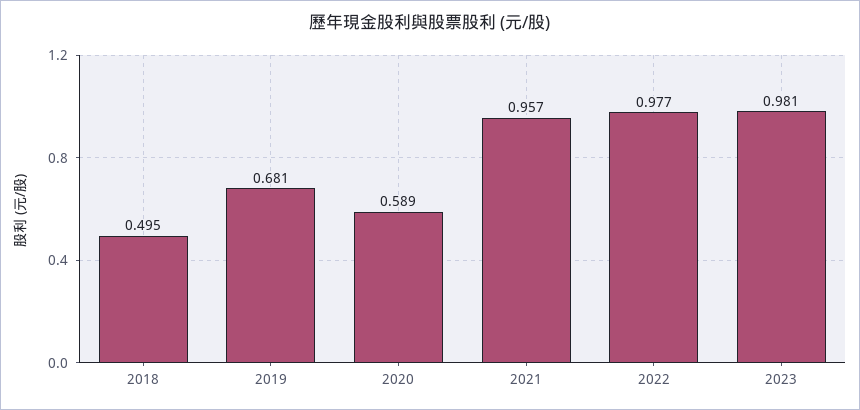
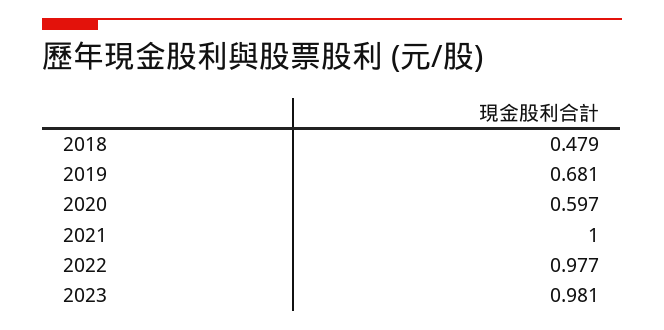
  {
-   "2018": 0.495,
+   "2018": 0.479,
    "2019": 0.681,
-   "2020": 0.589,
+   "2020": 0.597,
-   "2021": 0.957,
+   "2021": 1,
    "2022": 0.977,
    "2023": 0.981
  }

